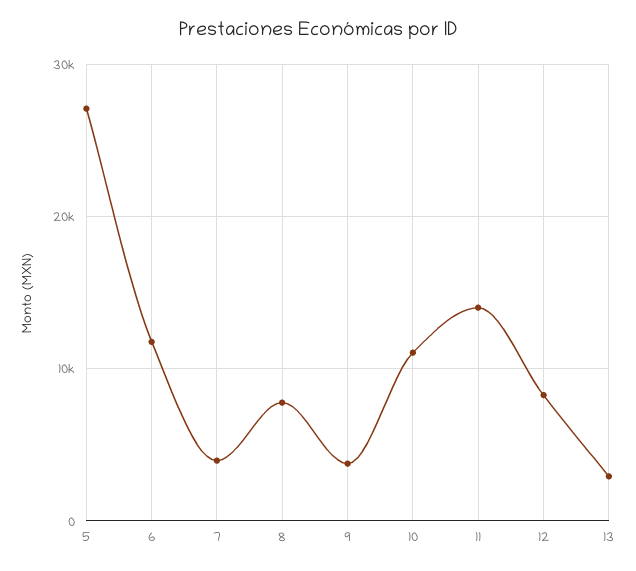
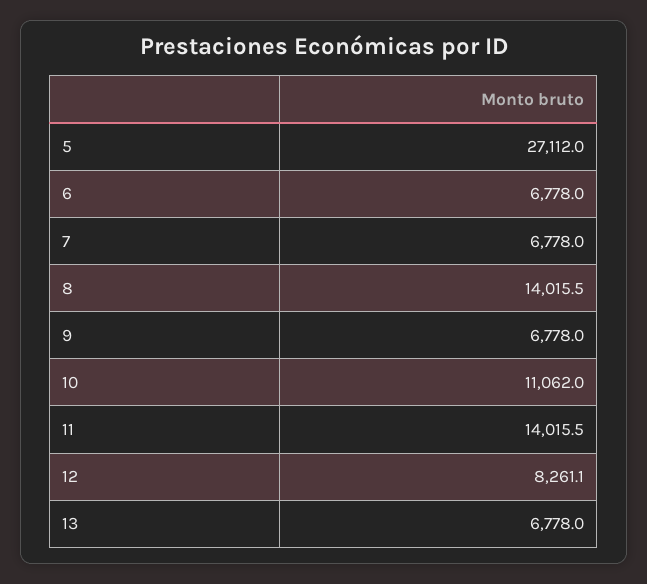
  {
    "5": 27112,
-   "6": 12000,
+   "6": 6778,
-   "7": 4000,
+   "7": 6778,
-   "8": 8000,
+   "8": 14015.5,
-   "9": 4000,
+   "9": 6778,
    "10": 11062,
    "11": 14015.5,
    "12": 8261.1,
-   "13": 3000
+   "13": 6778
  }

